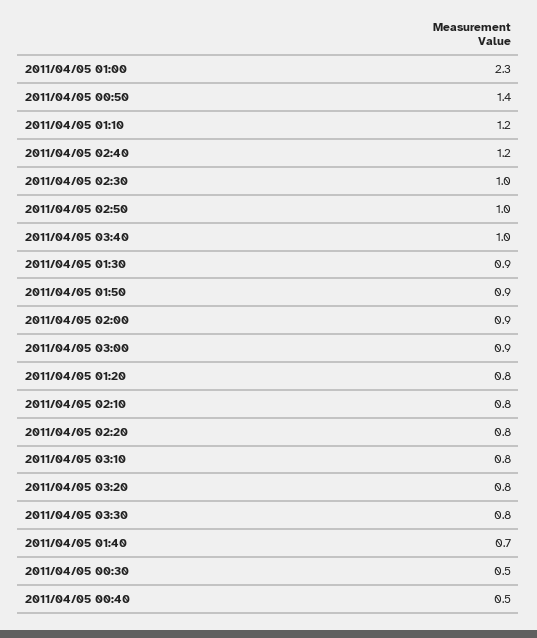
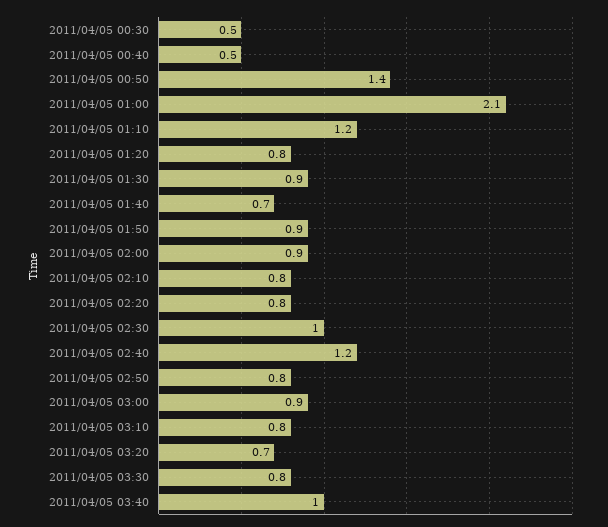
  {
-   "2011/04/05 01:00": 2.3,
+   "2011/04/05 01:00": 2.1,
    "2011/04/05 00:50": 1.4,
    "2011/04/05 01:10": 1.2,
    "2011/04/05 02:40": 1.2,
    "2011/04/05 02:30": 1,
-   "2011/04/05 02:50": 1,
+   "2011/04/05 02:50": 0.8,
    "2011/04/05 03:40": 1,
    "2011/04/05 01:30": 0.9,
    "2011/04/05 01:50": 0.9,
    "2011/04/05 02:00": 0.9,
    "2011/04/05 03:00": 0.9,
    "2011/04/05 01:20": 0.8,
    "2011/04/05 02:10": 0.8,
    "2011/04/05 02:20": 0.8,
    "2011/04/05 03:10": 0.8,
-   "2011/04/05 03:20": 0.8,
+   "2011/04/05 03:20": 0.7,
    "2011/04/05 03:30": 0.8,
    "2011/04/05 01:40": 0.7,
    "2011/04/05 00:30": 0.5,
    "2011/04/05 00:40": 0.5
  }

